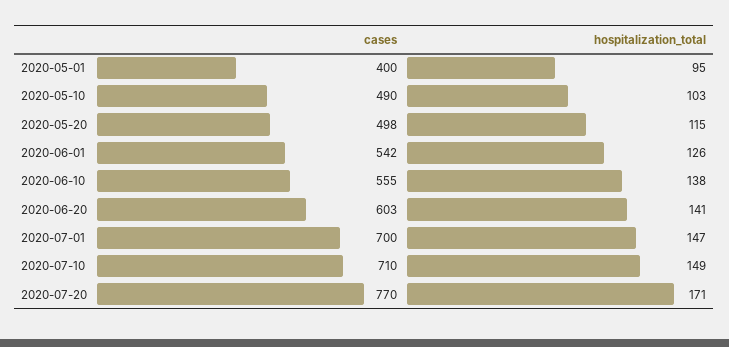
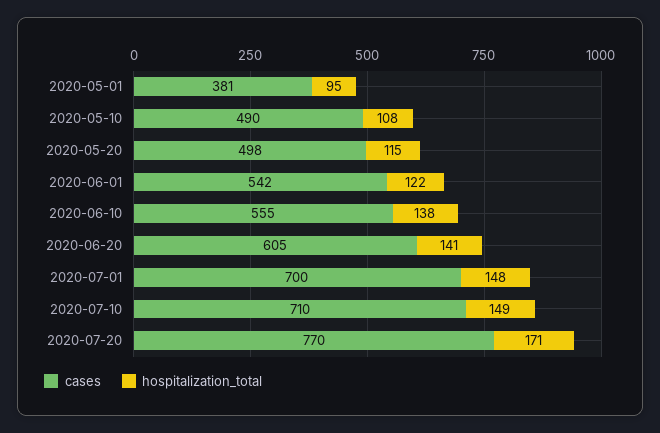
  {
    "cases": {
-     "2020-05-01": 400,
+     "2020-05-01": 381,
      "2020-05-10": 490,
      "2020-05-20": 498,
      "2020-06-01": 542,
      "2020-06-10": 555,
-     "2020-06-20": 603,
+     "2020-06-20": 605,
      "2020-07-01": 700,
      "2020-07-10": 710,
      "2020-07-20": 770
    },
    "hospitalization_total": {
      "2020-05-01": 95,
-     "2020-05-10": 103,
+     "2020-05-10": 108,
      "2020-05-20": 115,
-     "2020-06-01": 126,
+     "2020-06-01": 122,
      "2020-06-10": 138,
      "2020-06-20": 141,
-     "2020-07-01": 147,
+     "2020-07-01": 148,
      "2020-07-10": 149,
      "2020-07-20": 171
    }
  }

